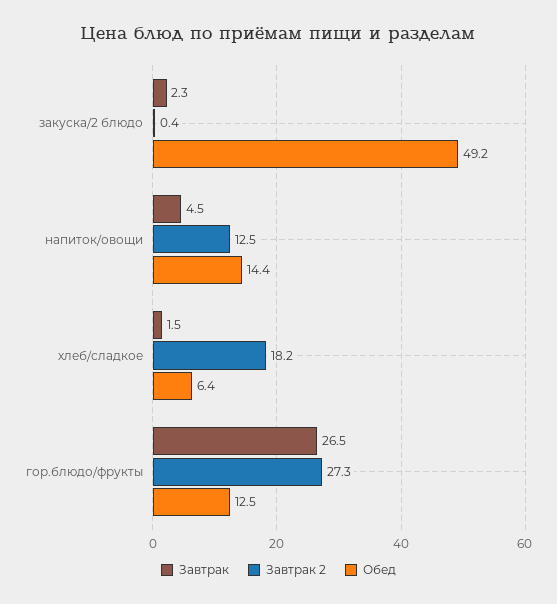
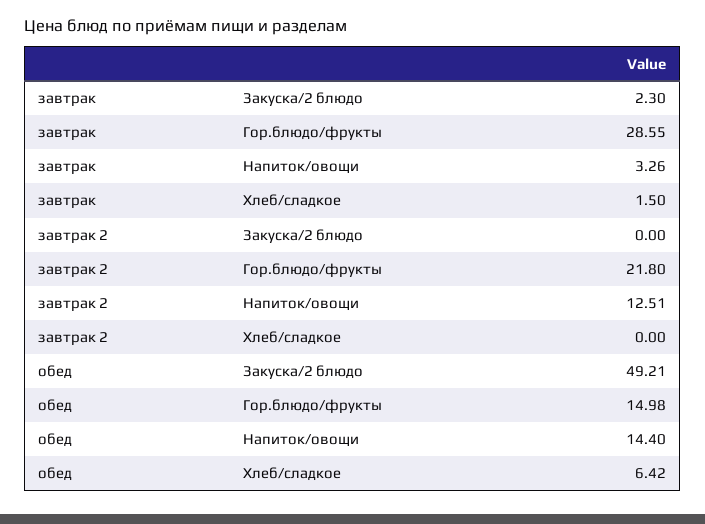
  {
    "Завтрак": {
      "закуска/2 блюдо": 2.3,
-     "напиток/овощи": 4.5,
+     "напиток/овощи": 3.26,
      "хлеб/сладкое": 1.5,
-     "гор.блюдо/фрукты": 26.5
+     "гор.блюдо/фрукты": 28.55
    },
    "Завтрак 2": {
-     "закуска/2 блюдо": 0.4,
+     "закуска/2 блюдо": 0,
      "напиток/овощи": 12.51,
-     "хлеб/сладкое": 18.2,
+     "хлеб/сладкое": 0,
-     "гор.блюдо/фрукты": 27.3
+     "гор.блюдо/фрукты": 21.8
    },
    "Обед": {
      "закуска/2 блюдо": 49.21,
      "напиток/овощи": 14.4,
      "хлеб/сладкое": 6.42,
-     "гор.блюдо/фрукты": 12.5
+     "гор.блюдо/фрукты": 14.98
    }
  }

